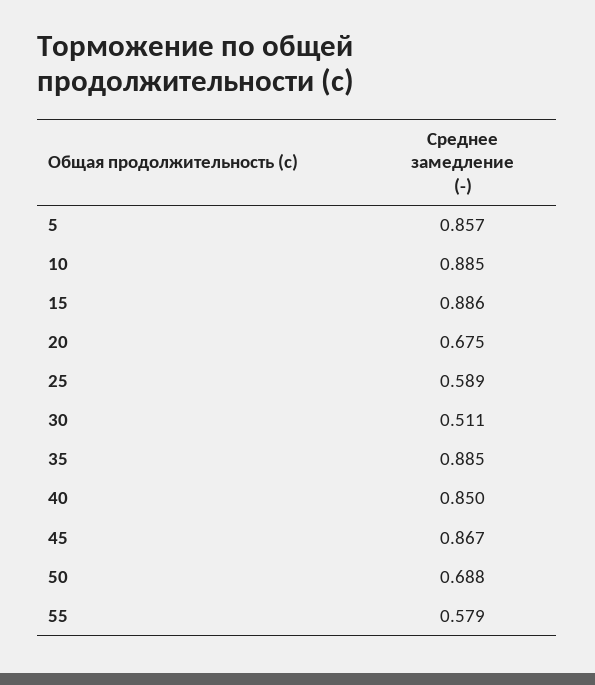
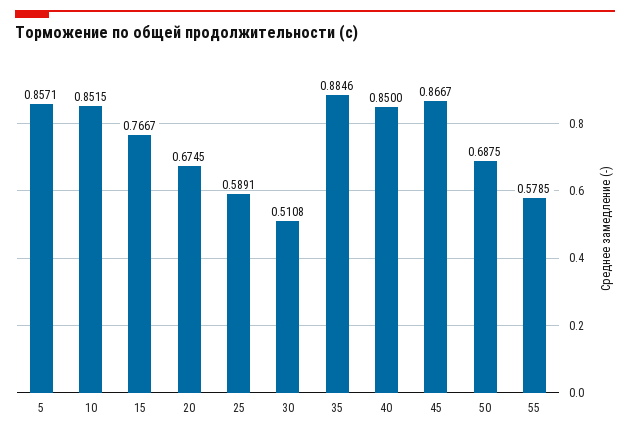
  {
    "5": 0.8571,
-   "10": 0.885,
+   "10": 0.8515,
-   "15": 0.886,
+   "15": 0.7667,
    "20": 0.6745,
    "25": 0.5891,
    "30": 0.5108,
    "35": 0.8846,
    "40": 0.85,
    "45": 0.8667,
    "50": 0.6875,
    "55": 0.5785
  }

